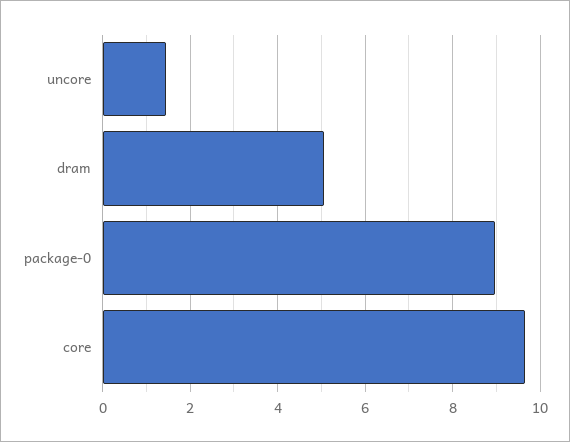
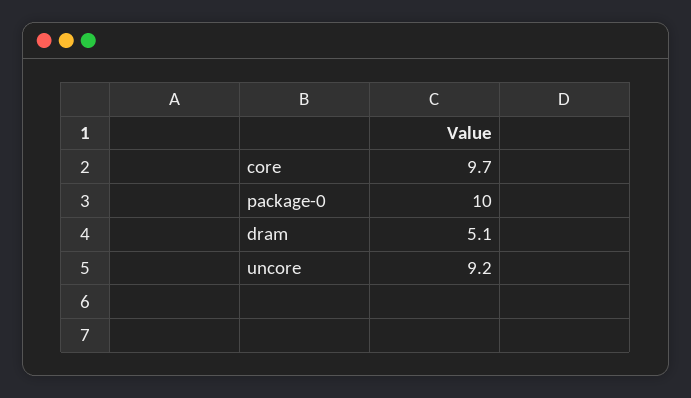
  {
-   "uncore": 1.4,
+   "uncore": 9.2,
    "dram": 5.1,
-   "package-0": 9,
+   "package-0": 10,
    "core": 9.7
  }

